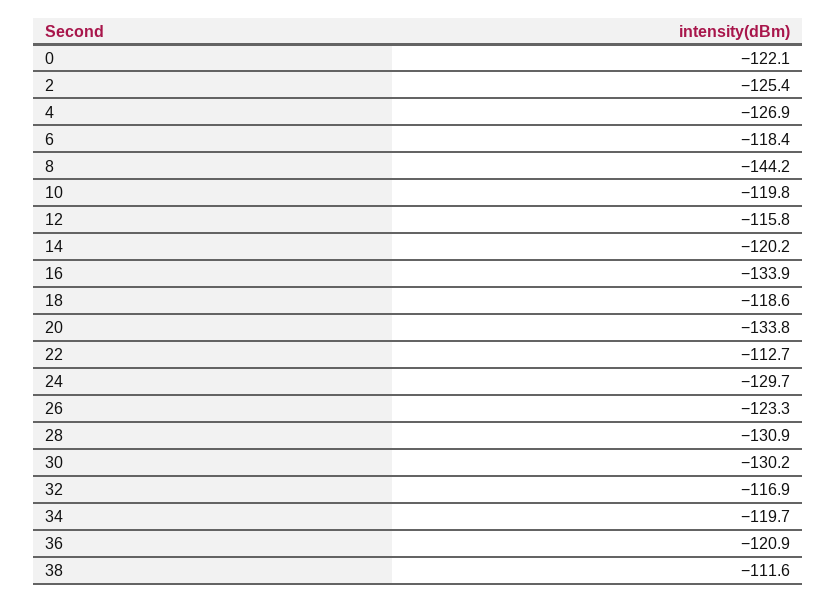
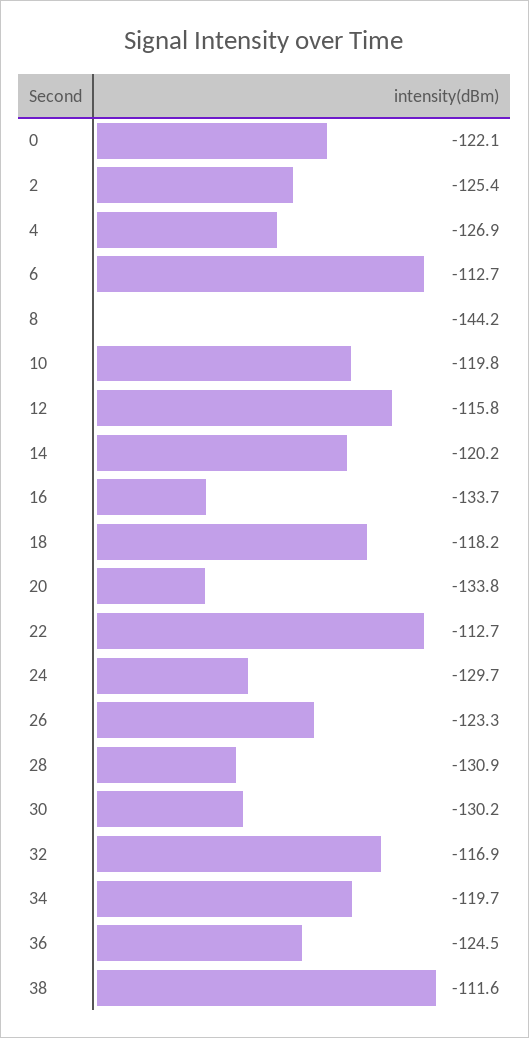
  {
    "0": -122.1,
    "2": -125.4,
    "4": -126.9,
-   "6": -118.4,
+   "6": -112.7,
    "8": -144.2,
    "10": -119.8,
    "12": -115.8,
    "14": -120.2,
-   "16": -133.9,
+   "16": -133.7,
-   "18": -118.6,
+   "18": -118.2,
    "20": -133.8,
    "22": -112.7,
    "24": -129.7,
    "26": -123.3,
    "28": -130.9,
    "30": -130.2,
    "32": -116.9,
    "34": -119.7,
-   "36": -120.9,
+   "36": -124.5,
    "38": -111.6
  }

